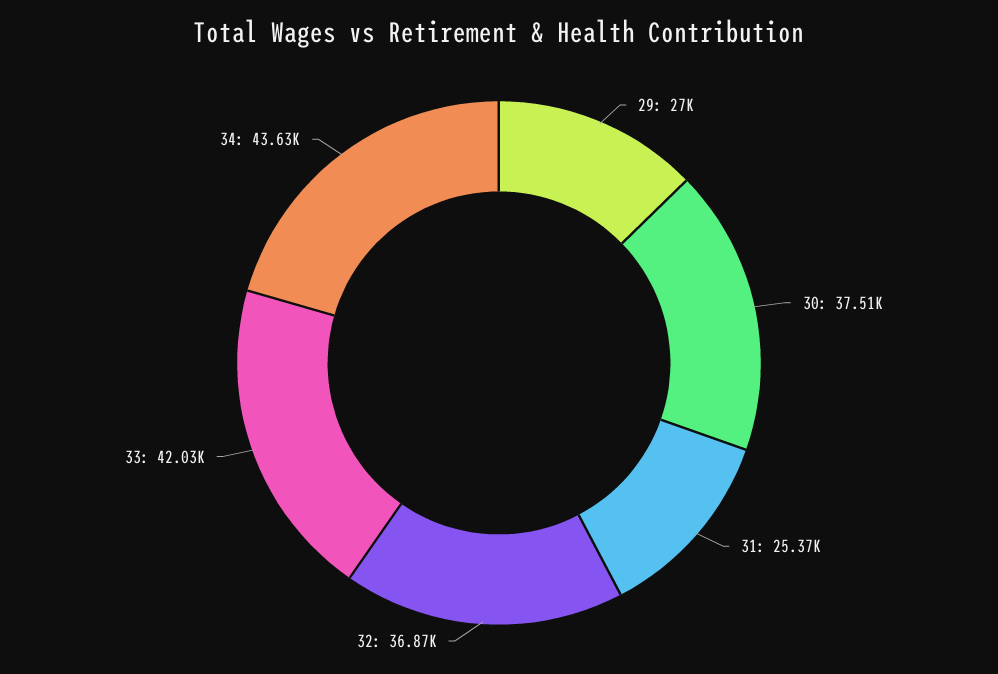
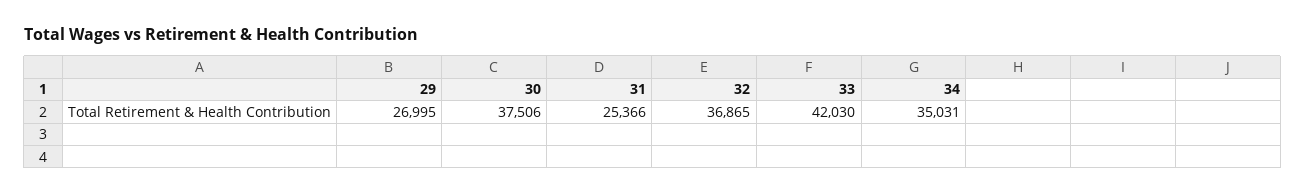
  {
    "29": 26995,
    "30": 37506,
    "31": 25366,
    "32": 36865,
    "33": 42030,
-   "34": 43630
+   "34": 35031
  }

